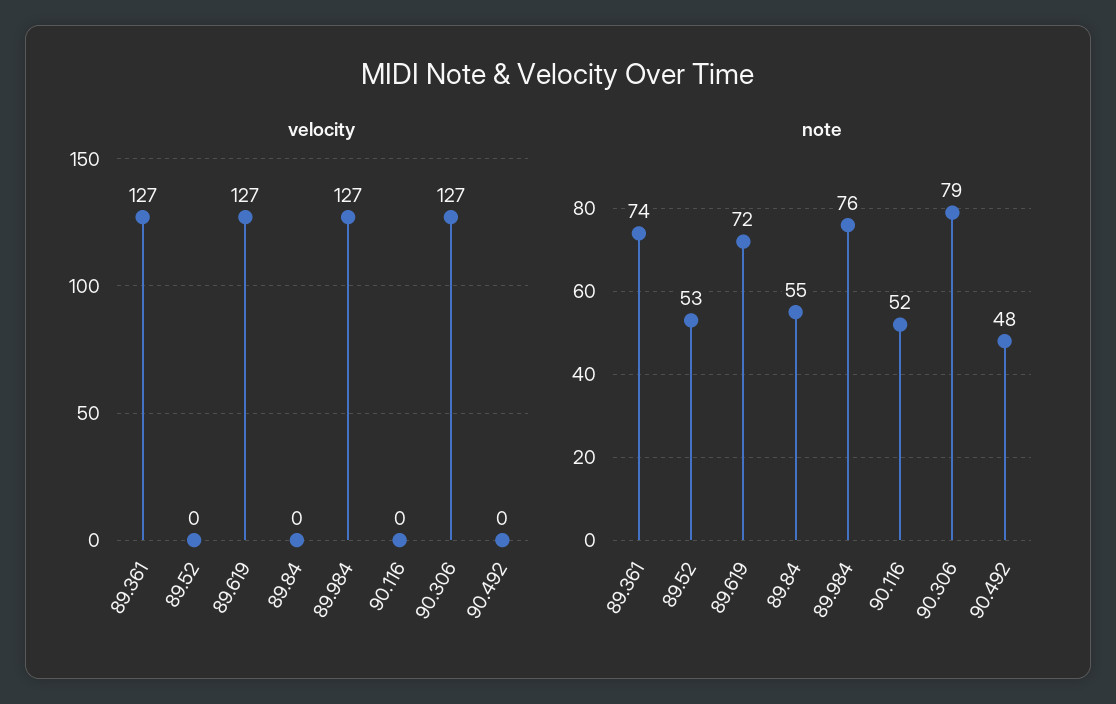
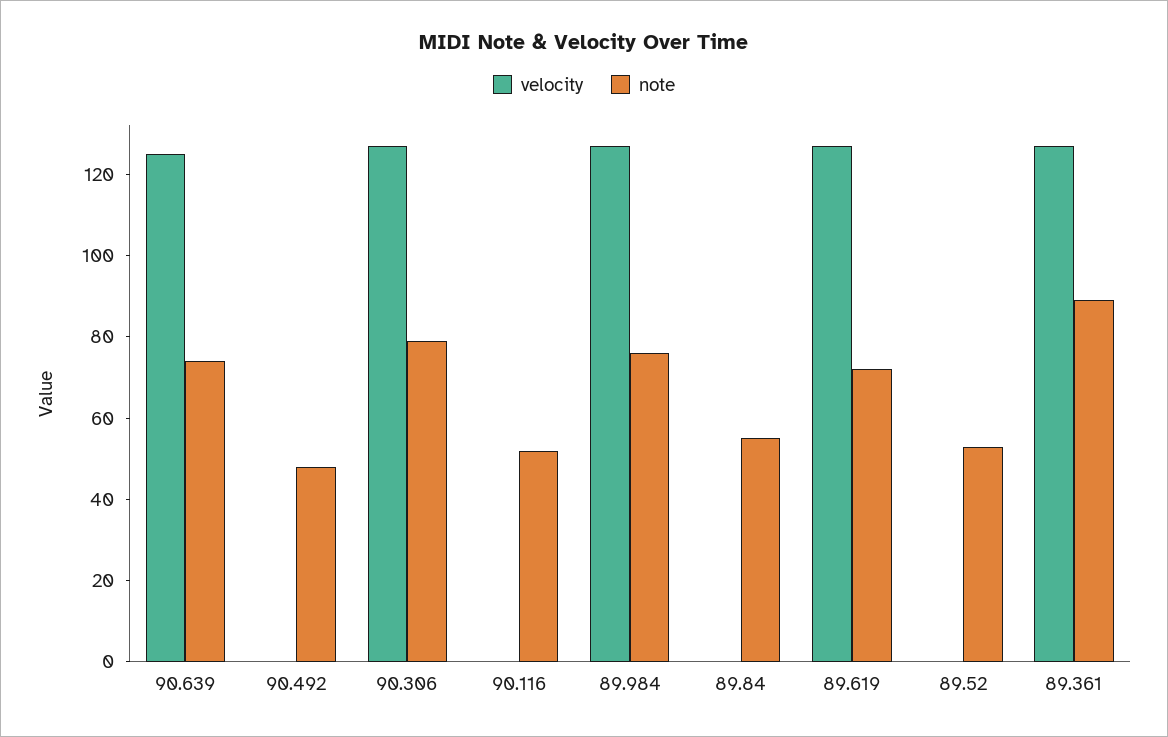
  {
    "velocity": {
      "89.361": 127,
      "89.52": 0,
      "89.619": 127,
      "89.84": 0,
      "89.984": 127,
      "90.116": 0,
      "90.306": 127,
-     "90.492": 0
+     "90.492": 0,
+     "90.639": 125
    },
    "note": {
-     "89.361": 74,
+     "89.361": 90,
      "89.52": 53,
      "89.619": 72,
      "89.84": 55,
      "89.984": 76,
      "90.116": 52,
      "90.306": 79,
-     "90.492": 48
+     "90.492": 48,
+     "90.639": 75
    }
  }

